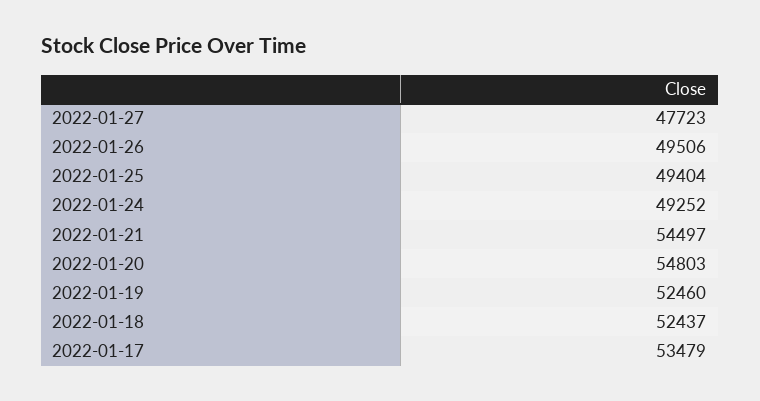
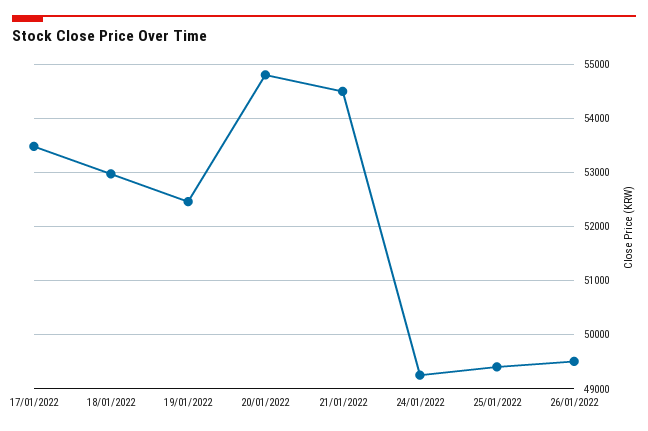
  {
-   "2022-01-27": 47723,
    "2022-01-26": 49506,
    "2022-01-25": 49404,
    "2022-01-24": 49252,
    "2022-01-21": 54497,
    "2022-01-20": 54803,
    "2022-01-19": 52460,
-   "2022-01-18": 52437,
+   "2022-01-18": 53000,
    "2022-01-17": 53479
  }

